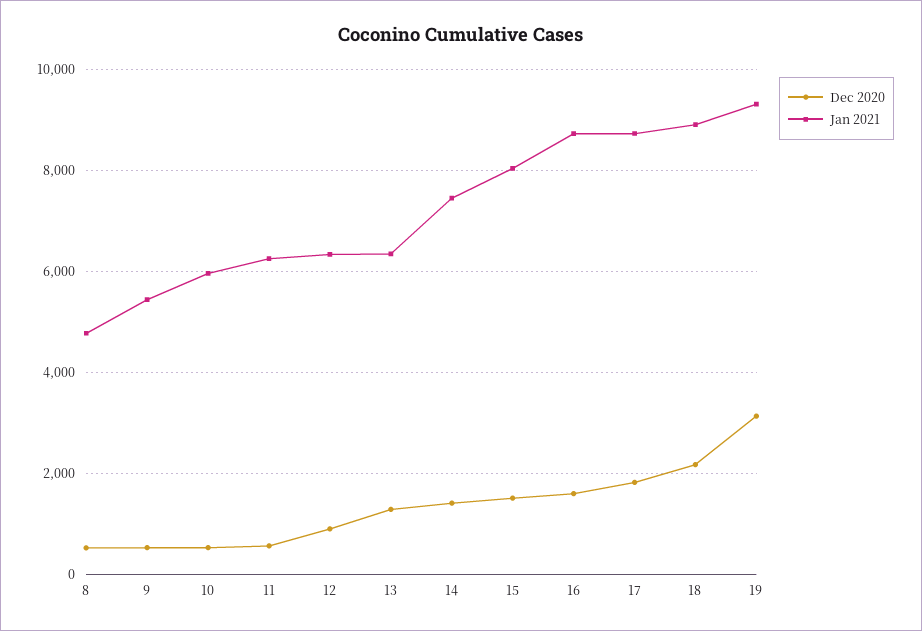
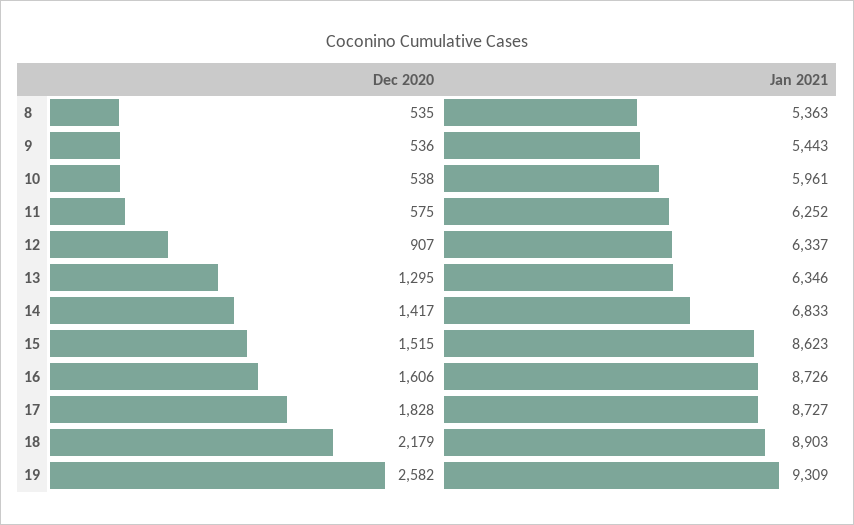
  {
    "Dec 2020": {
      "8": 535,
      "9": 536,
      "10": 538,
      "11": 575,
      "12": 907,
      "13": 1295,
      "14": 1417,
      "15": 1515,
      "16": 1606,
      "17": 1828,
      "18": 2179,
-     "19": 3200
+     "19": 2582
    },
    "Jan 2021": {
-     "8": 4800,
+     "8": 5363,
      "9": 5443,
      "10": 5961,
      "11": 6252,
      "12": 6337,
      "13": 6346,
-     "14": 7400,
+     "14": 6833,
-     "15": 8000,
+     "15": 8623,
      "16": 8726,
      "17": 8727,
      "18": 8903,
      "19": 9309
    }
  }

